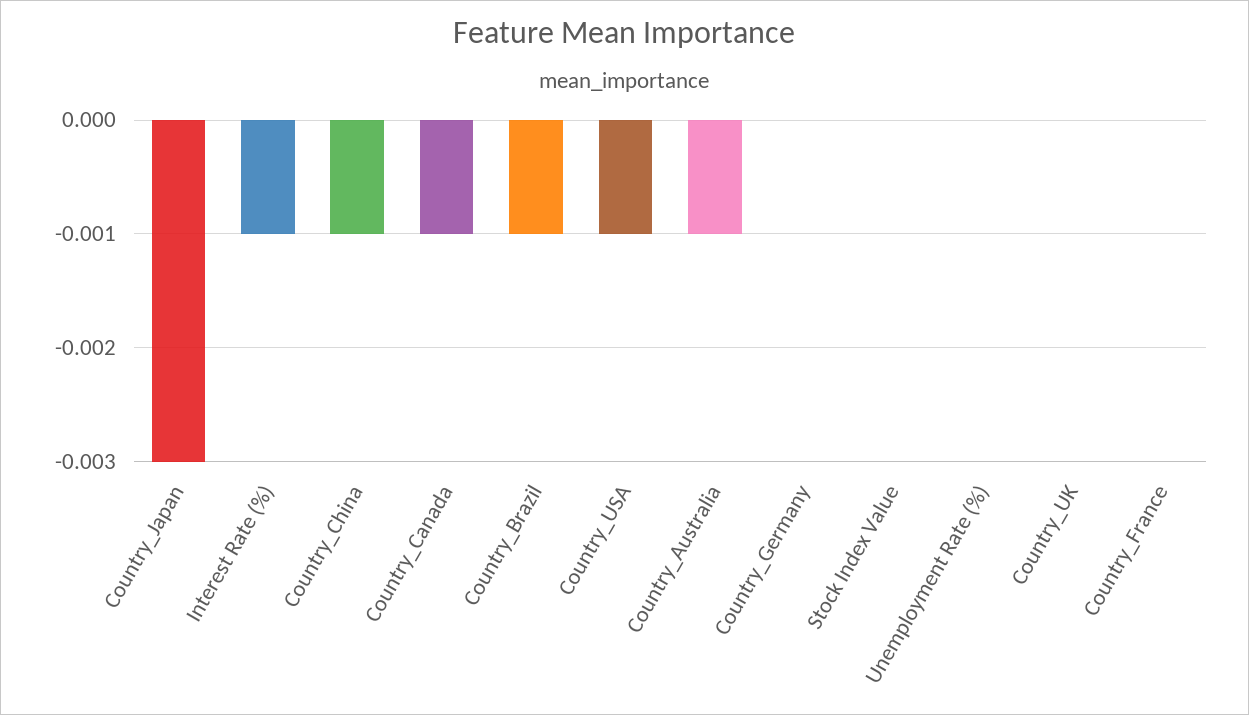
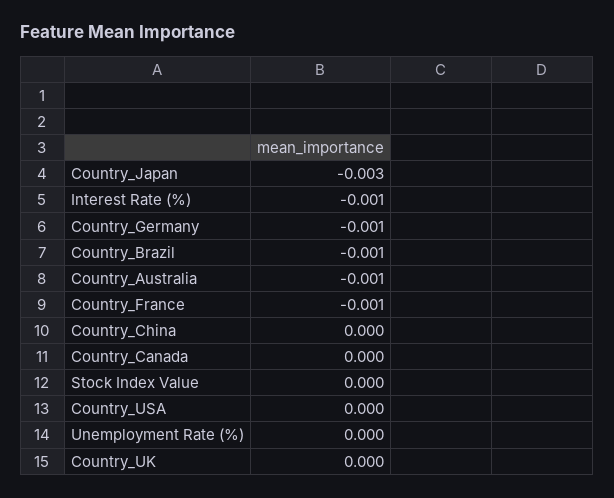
  {
    "Country_Japan": -0.003,
    "Interest Rate (%)": -0.001,
-   "Country_China": -0.001,
+   "Country_China": 0,
-   "Country_Canada": -0.001,
+   "Country_Canada": 0,
    "Country_Brazil": -0.001,
-   "Country_USA": -0.001,
+   "Country_USA": 0,
    "Country_Australia": -0.001,
-   "Country_Germany": 0,
+   "Country_Germany": -0.001,
    "Stock Index Value": 0,
    "Unemployment Rate (%)": 0,
    "Country_UK": 0,
-   "Country_France": 0
+   "Country_France": -0.001
  }

